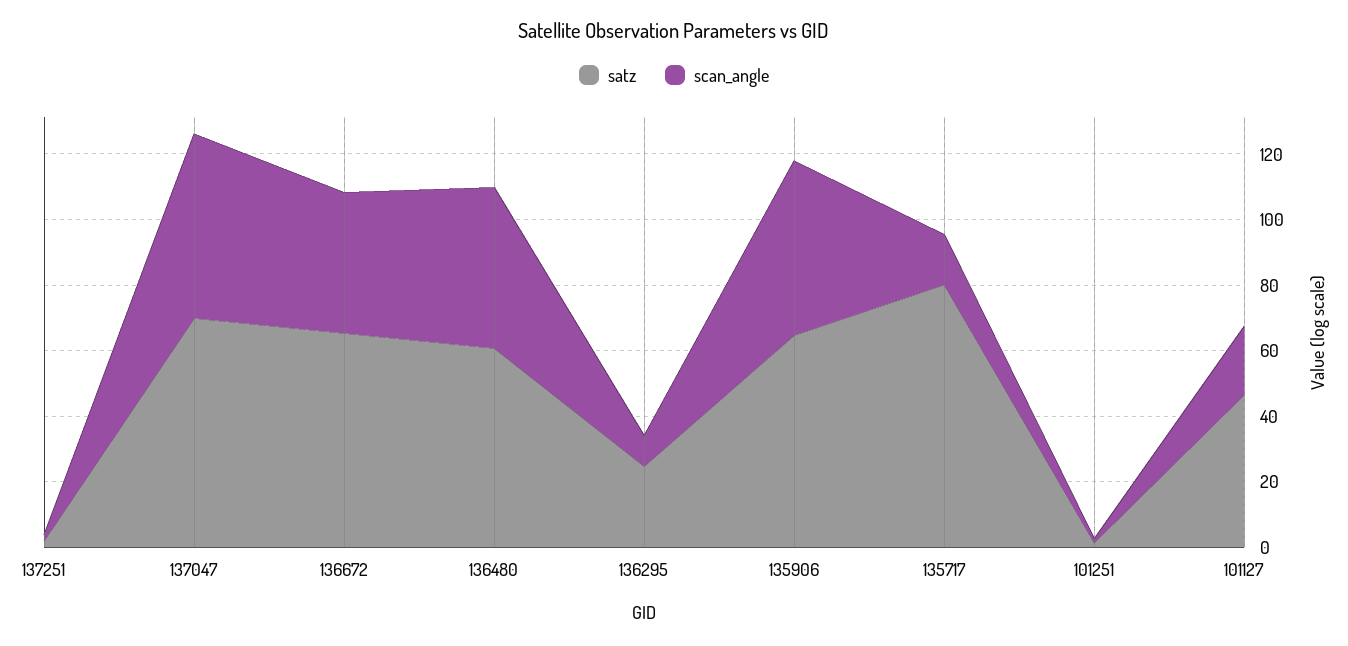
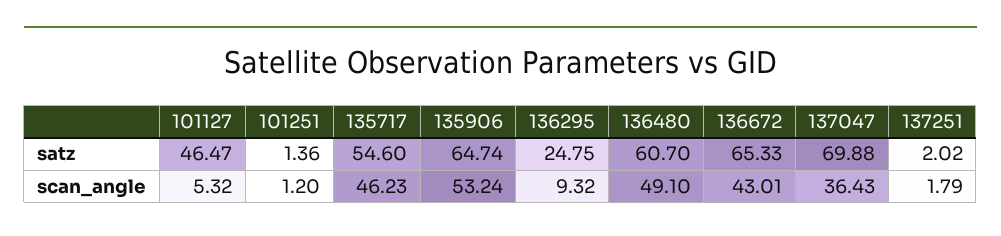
  {
    "satz": {
      "137251": 2.02,
      "137047": 69.88,
      "136672": 65.33,
      "136480": 60.7,
      "136295": 24.75,
      "135906": 64.74,
-     "135717": 80,
+     "135717": 54.6,
      "101251": 1.36,
      "101127": 46.47
    },
    "scan_angle": {
      "137251": 1.79,
-     "137047": 55,
+     "137047": 36.43,
      "136672": 43.01,
      "136480": 49.1,
      "136295": 9.32,
      "135906": 53.24,
-     "135717": 15,
+     "135717": 46.23,
      "101251": 1.2,
-     "101127": 20
+     "101127": 5.32
    }
  }

